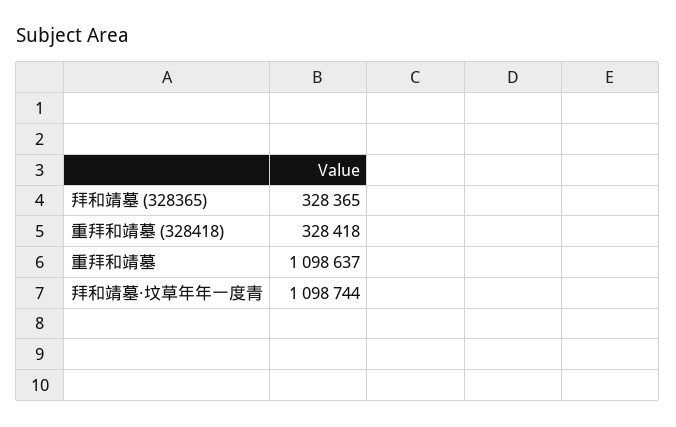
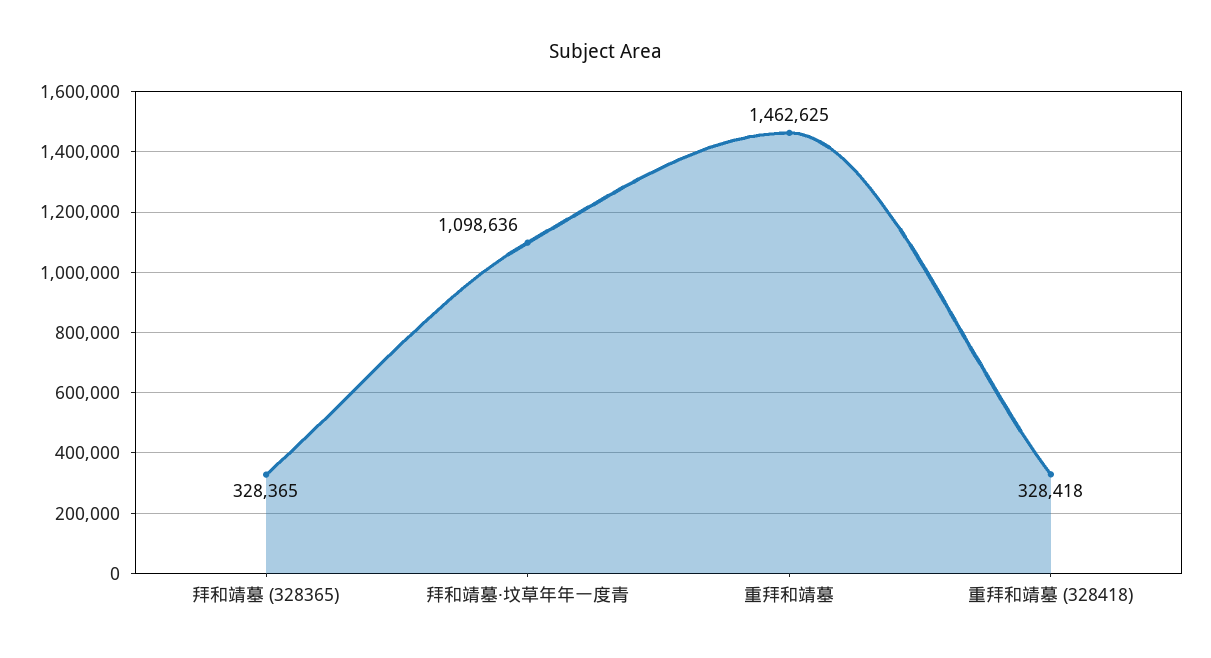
  {
    "拜和靖墓 (328365)": 328365,
    "重拜和靖墓 (328418)": 328418,
-   "重拜和靖墓": 1098637,
+   "重拜和靖墓": 1462625,
-   "拜和靖墓·坟草年年一度青": 1098744
+   "拜和靖墓·坟草年年一度青": 1098636
  }

